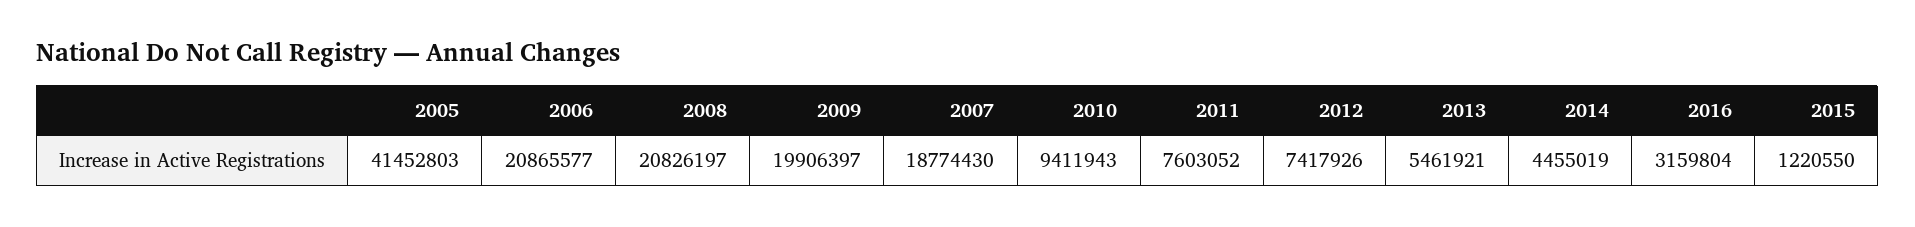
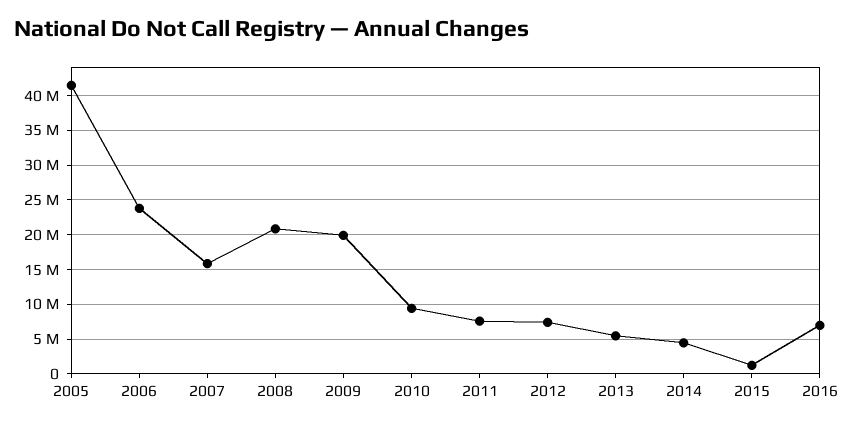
  {
    "2005": 41452803,
-   "2006": 20865577,
+   "2006": 24000000,
    "2008": 20826197,
    "2009": 19906397,
-   "2007": 18774430,
+   "2007": 16000000,
    "2010": 9411943,
    "2011": 7603052,
    "2012": 7417926,
    "2013": 5461921,
    "2014": 4455019,
-   "2016": 3159804,
+   "2016": 7000000,
    "2015": 1220550
  }

